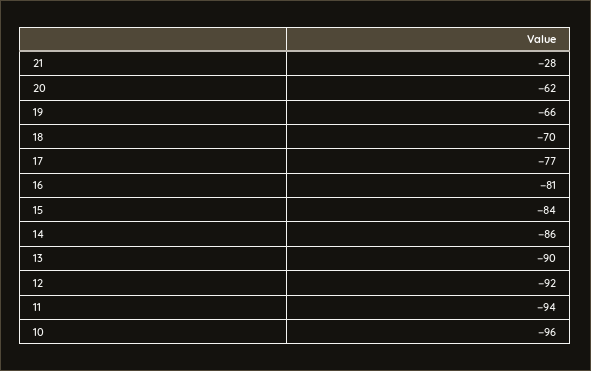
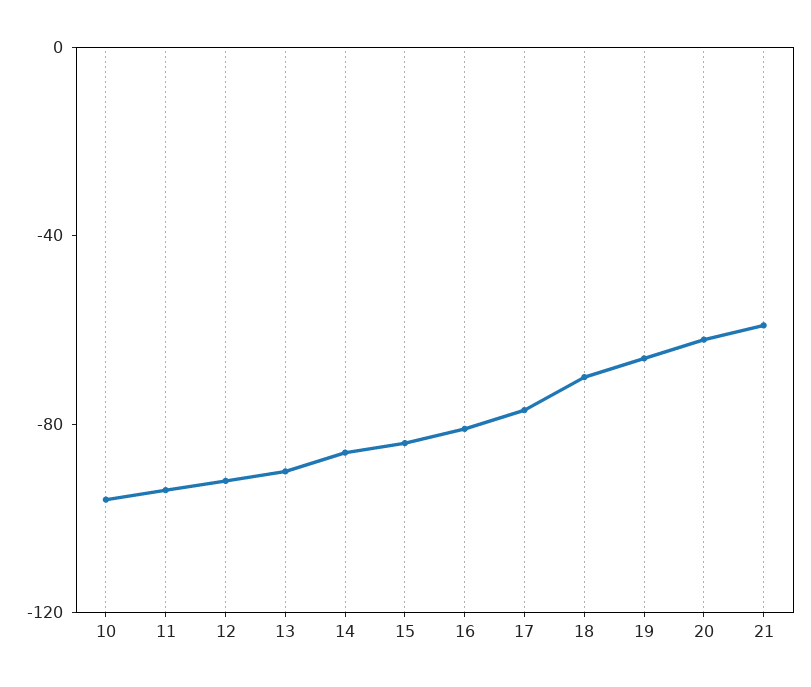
  {
-   "21": -28,
+   "21": -60,
    "20": -62,
    "19": -66,
    "18": -70,
    "17": -77,
    "16": -81,
    "15": -84,
    "14": -86,
    "13": -90,
    "12": -92,
    "11": -94,
    "10": -96
  }

